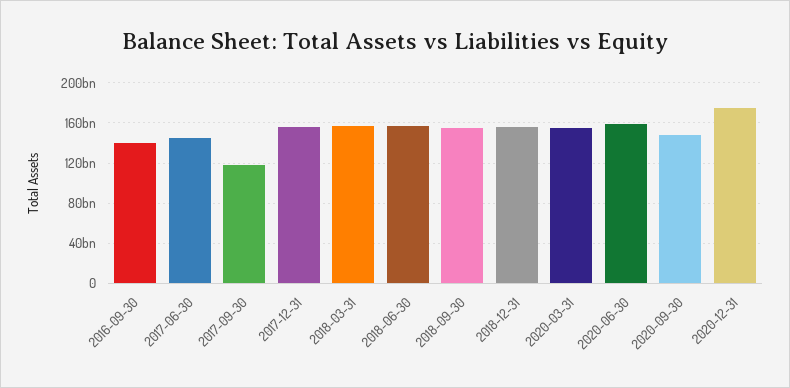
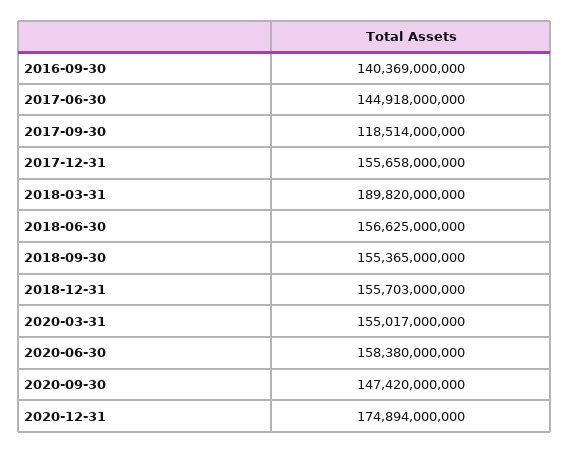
  {
    "2016-09-30": 140369000000,
    "2017-06-30": 144918000000,
    "2017-09-30": 118514000000,
    "2017-12-31": 155658000000,
-   "2018-03-31": 160000000000,
+   "2018-03-31": 189820000000,
    "2018-06-30": 156625000000,
    "2018-09-30": 155365000000,
    "2018-12-31": 155703000000,
    "2020-03-31": 155017000000,
    "2020-06-30": 158380000000,
    "2020-09-30": 147420000000,
    "2020-12-31": 174894000000
  }

